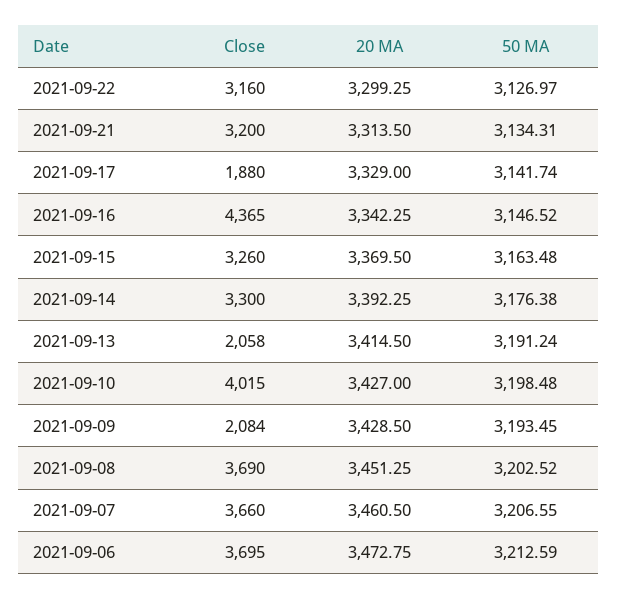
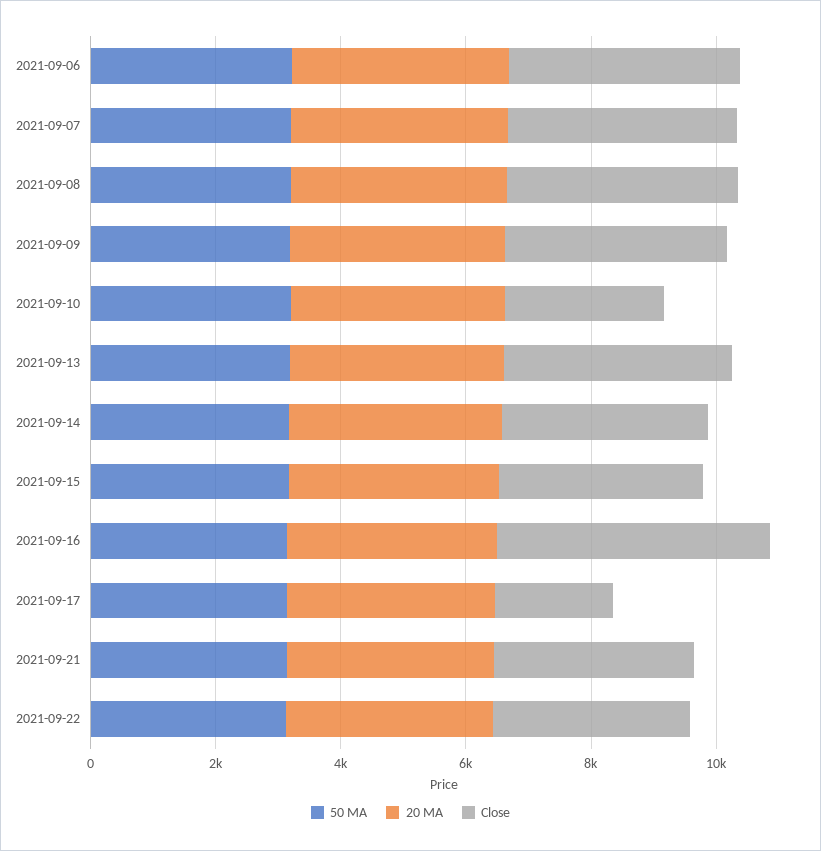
  {
    "Close": {
      "2021-09-22": 3160,
      "2021-09-21": 3200,
      "2021-09-17": 1880,
      "2021-09-16": 4365,
      "2021-09-15": 3260,
      "2021-09-14": 3300,
-     "2021-09-13": 2058,
+     "2021-09-13": 3500,
-     "2021-09-10": 4015,
+     "2021-09-10": 2500,
-     "2021-09-09": 2084,
+     "2021-09-09": 3500,
      "2021-09-08": 3690,
      "2021-09-07": 3660,
      "2021-09-06": 3695
    },
    "20 MA": {
      "2021-09-22": 3299.25,
      "2021-09-21": 3313.5,
      "2021-09-17": 3329,
      "2021-09-16": 3342.25,
      "2021-09-15": 3369.5,
      "2021-09-14": 3392.25,
      "2021-09-13": 3414.5,
      "2021-09-10": 3427,
      "2021-09-09": 3428.5,
      "2021-09-08": 3451.25,
      "2021-09-07": 3460.5,
      "2021-09-06": 3472.75
    },
    "50 MA": {
      "2021-09-22": 3126.97,
      "2021-09-21": 3134.31,
      "2021-09-17": 3141.74,
      "2021-09-16": 3146.52,
      "2021-09-15": 3163.48,
      "2021-09-14": 3176.38,
      "2021-09-13": 3191.24,
      "2021-09-10": 3198.48,
      "2021-09-09": 3193.45,
      "2021-09-08": 3202.52,
      "2021-09-07": 3206.55,
      "2021-09-06": 3212.59
    }
  }

